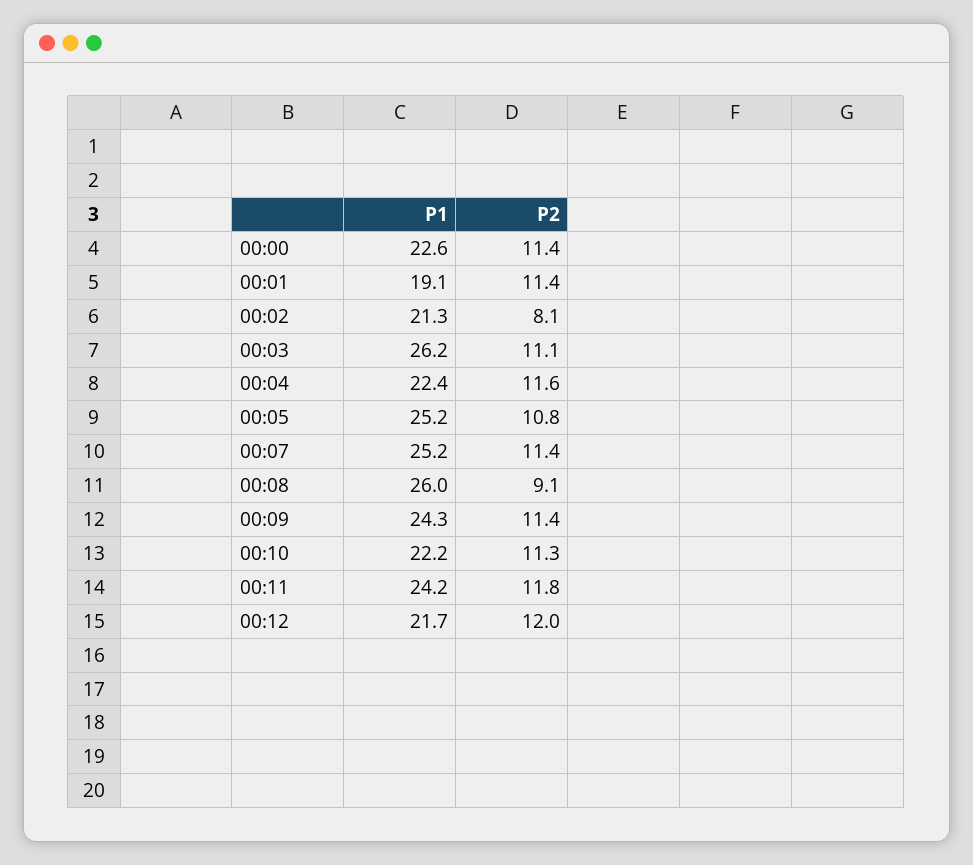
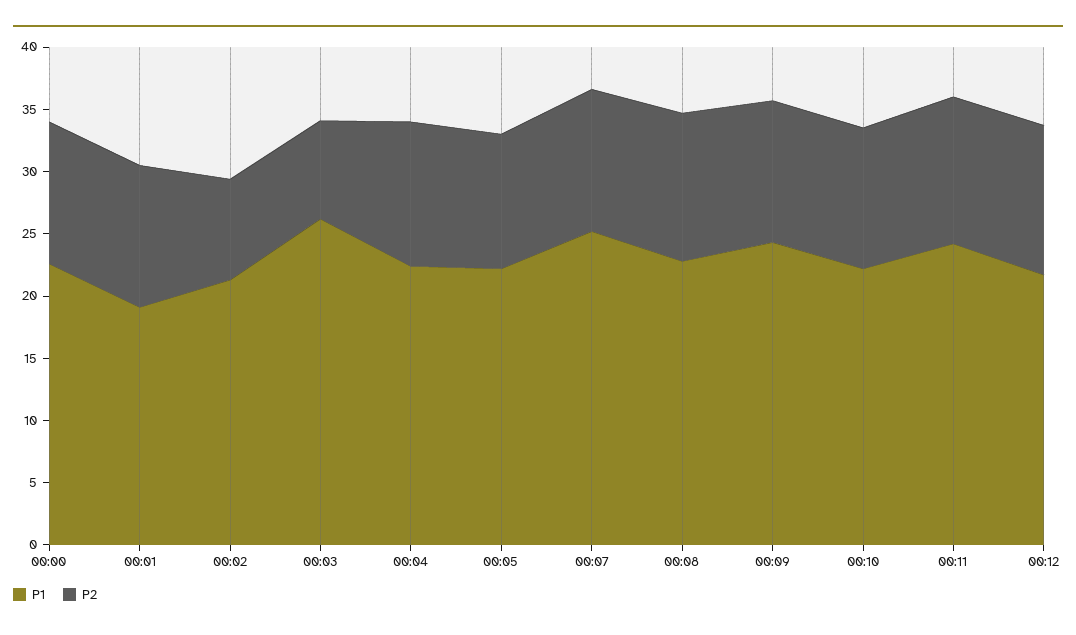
  {
    "P1": {
      "00:00": 22.6,
      "00:01": 19.1,
      "00:02": 21.3,
      "00:03": 26.2,
      "00:04": 22.4,
-     "00:05": 25.2,
+     "00:05": 22,
      "00:07": 25.2,
-     "00:08": 26,
+     "00:08": 23,
      "00:09": 24.3,
      "00:10": 22.2,
      "00:11": 24.2,
      "00:12": 21.7
    },
    "P2": {
      "00:00": 11.4,
      "00:01": 11.4,
      "00:02": 8.1,
-     "00:03": 11.1,
+     "00:03": 8,
      "00:04": 11.6,
      "00:05": 10.8,
      "00:07": 11.4,
-     "00:08": 9.1,
+     "00:08": 12,
      "00:09": 11.4,
      "00:10": 11.3,
      "00:11": 11.8,
      "00:12": 12
    }
  }

